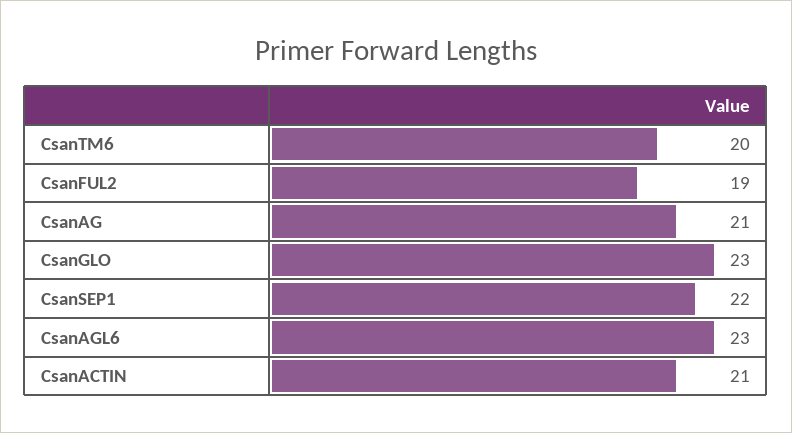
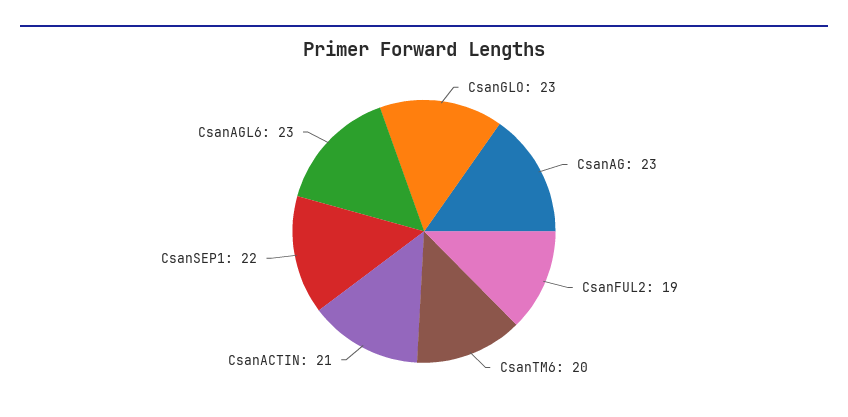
  {
    "CsanTM6": 20,
    "CsanFUL2": 19,
-   "CsanAG": 21,
+   "CsanAG": 23,
    "CsanGLO": 23,
    "CsanSEP1": 22,
    "CsanAGL6": 23,
    "CsanACTIN": 21
  }

